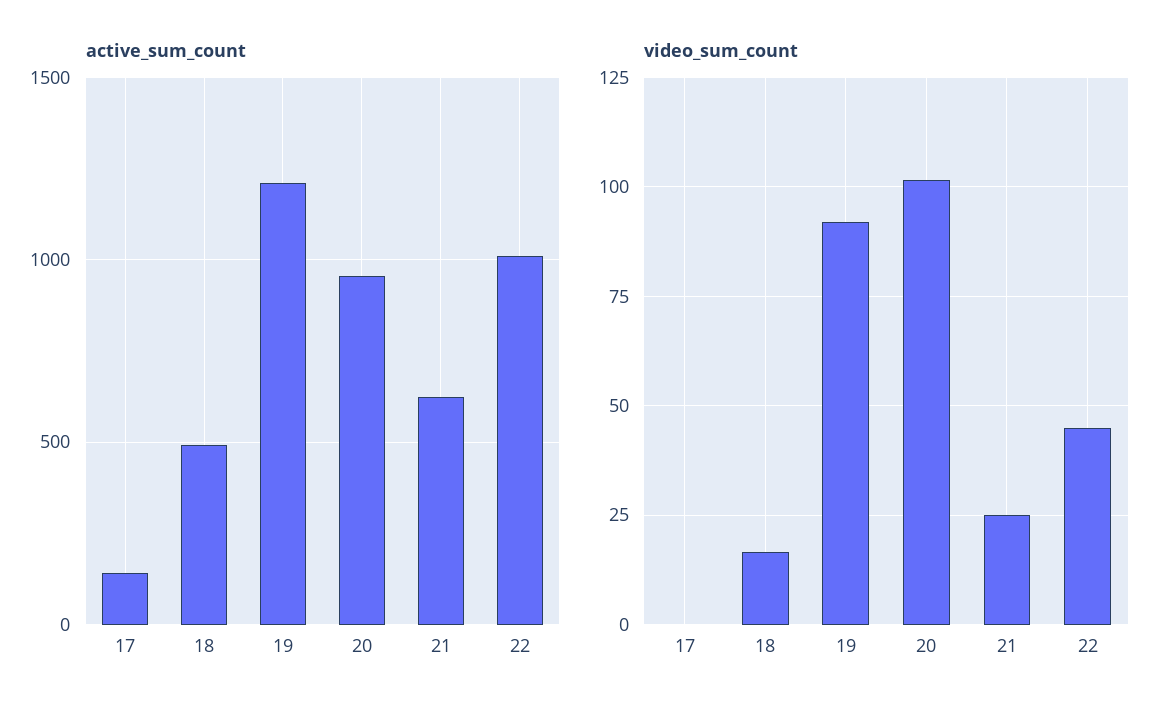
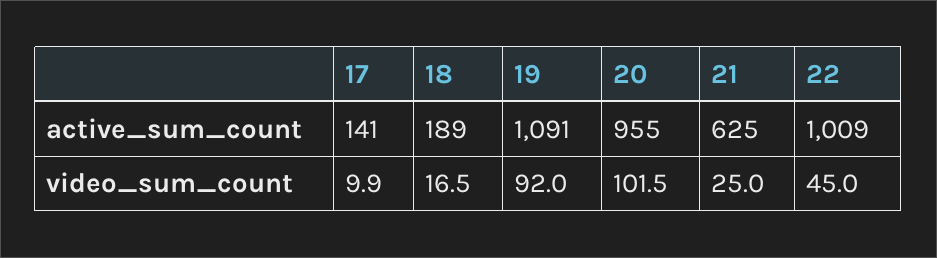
  {
    "active_sum_count": {
      "17": 141,
-     "18": 500,
+     "18": 189,
-     "19": 1200,
+     "19": 1091,
      "20": 955,
      "21": 625,
      "22": 1009
    },
    "video_sum_count": {
-     "17": 0,
+     "17": 9.9,
      "18": 16.5,
      "19": 92,
      "20": 101.5,
      "21": 25,
      "22": 45
    }
  }

